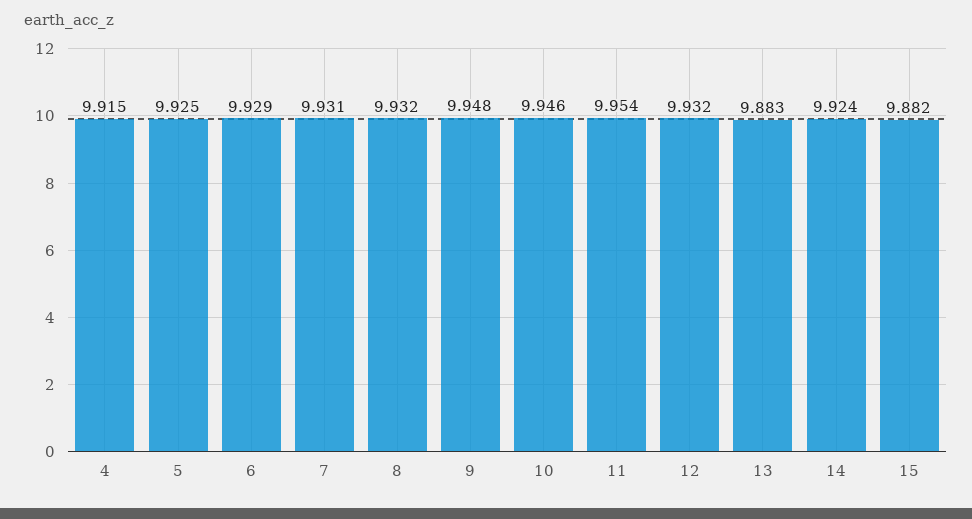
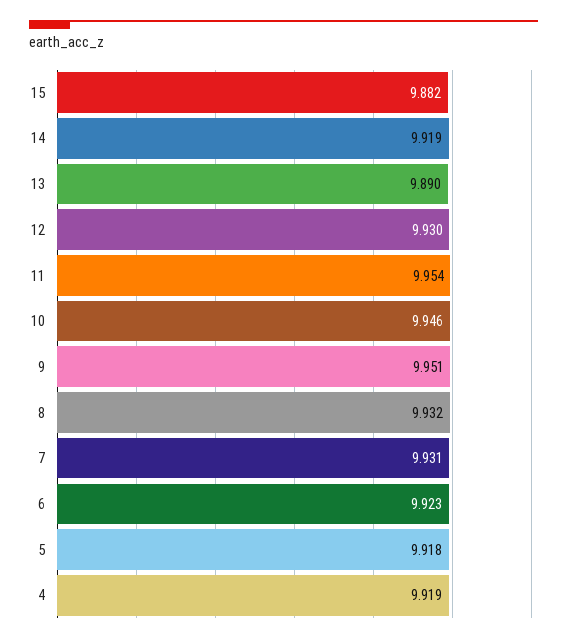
  {
-   "4": 9.915,
+   "4": 9.919,
-   "5": 9.925,
+   "5": 9.918,
-   "6": 9.929,
+   "6": 9.923,
    "7": 9.931,
    "8": 9.932,
-   "9": 9.948,
+   "9": 9.951,
    "10": 9.946,
    "11": 9.954,
-   "12": 9.932,
+   "12": 9.93,
-   "13": 9.883,
+   "13": 9.89,
-   "14": 9.924,
+   "14": 9.919,
    "15": 9.882
  }

